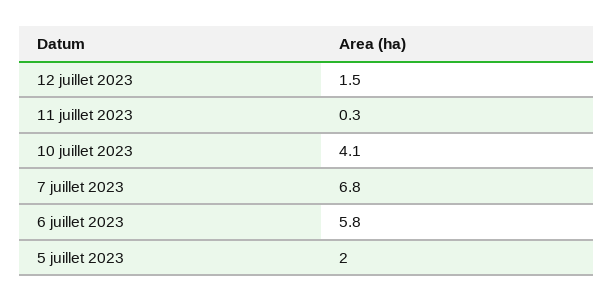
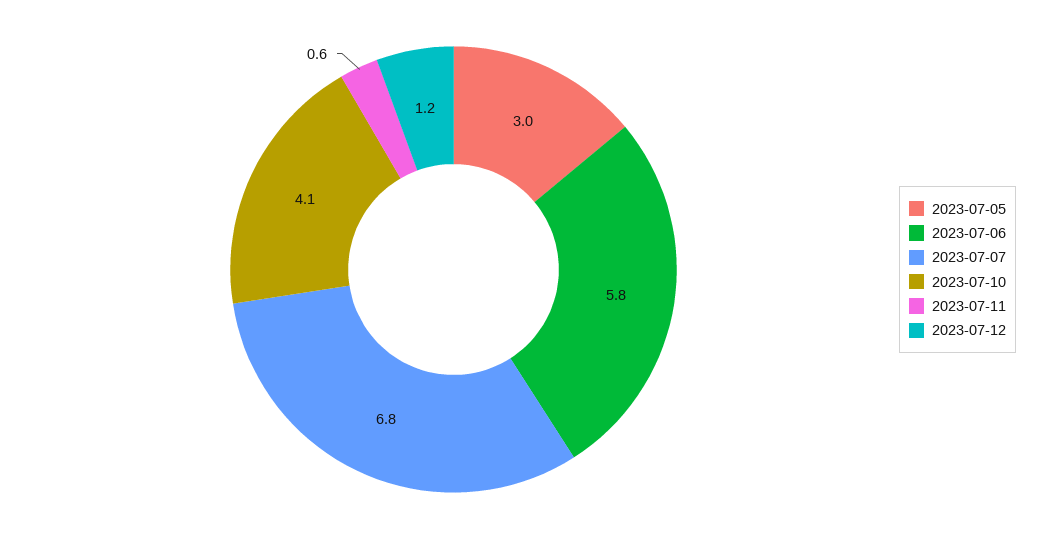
  {
-   "12 juillet 2023": 1.5,
+   "12 juillet 2023": 1.2,
-   "11 juillet 2023": 0.3,
+   "11 juillet 2023": 0.6,
    "10 juillet 2023": 4.1,
    "7 juillet 2023": 6.8,
    "6 juillet 2023": 5.8,
-   "5 juillet 2023": 2
+   "5 juillet 2023": 3
  }

